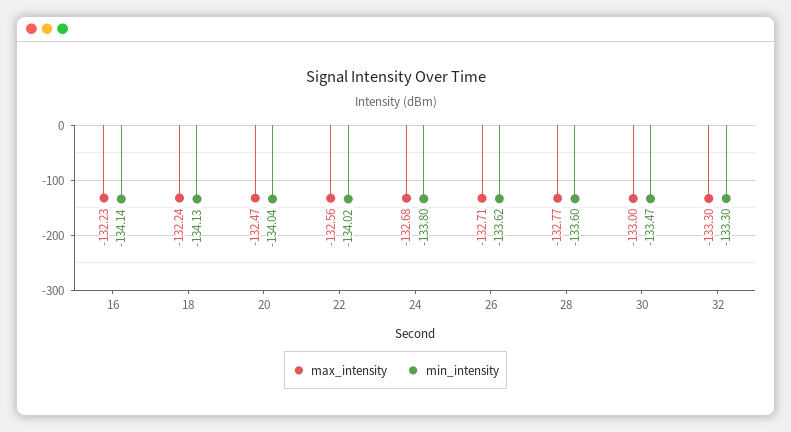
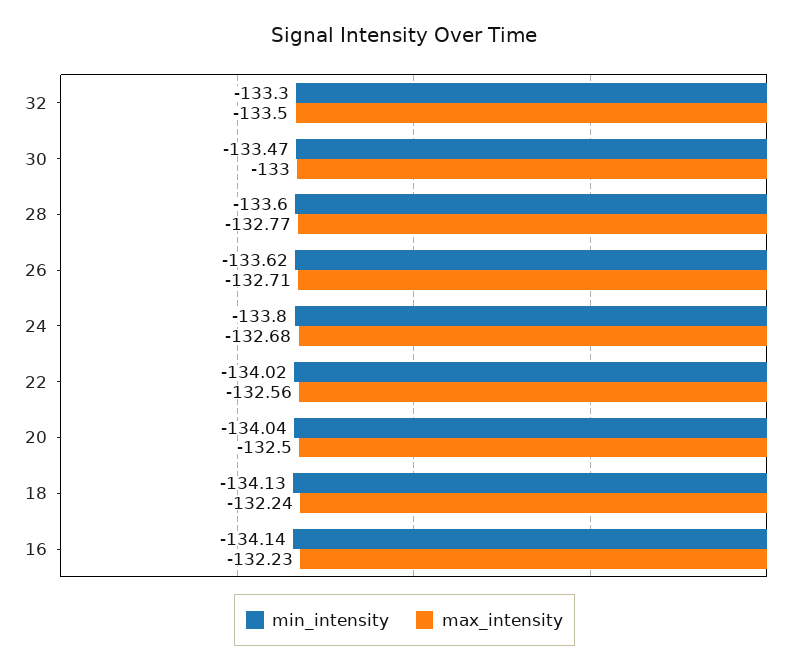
  {
    "max_intensity": {
      "16": -132.23,
      "18": -132.24,
-     "20": -132.47,
+     "20": -132.5,
      "22": -132.56,
      "24": -132.68,
      "26": -132.71,
      "28": -132.77,
      "30": -133,
-     "32": -133.3
+     "32": -133.5
    },
    "min_intensity": {
      "16": -134.14,
      "18": -134.13,
      "20": -134.04,
      "22": -134.02,
      "24": -133.8,
      "26": -133.62,
      "28": -133.6,
      "30": -133.47,
      "32": -133.3
    }
  }

